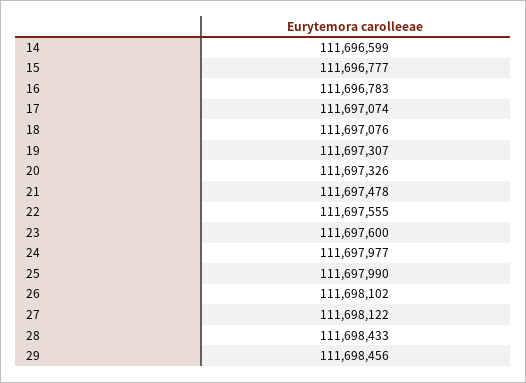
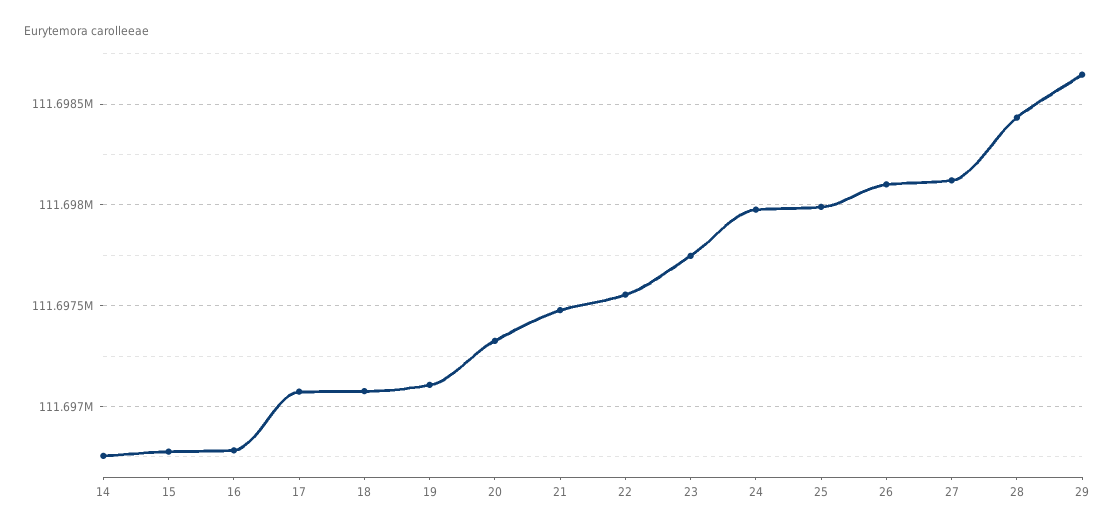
  {
-   "14": 111696599,
+   "14": 111696750,
    "15": 111696777,
    "16": 111696783,
    "17": 111697074,
    "18": 111697076,
-   "19": 111697307,
+   "19": 111697100,
    "20": 111697326,
    "21": 111697478,
    "22": 111697555,
-   "23": 111697600,
+   "23": 111697750,
    "24": 111697977,
    "25": 111697990,
    "26": 111698102,
    "27": 111698122,
    "28": 111698433,
-   "29": 111698456
+   "29": 111698650
  }

